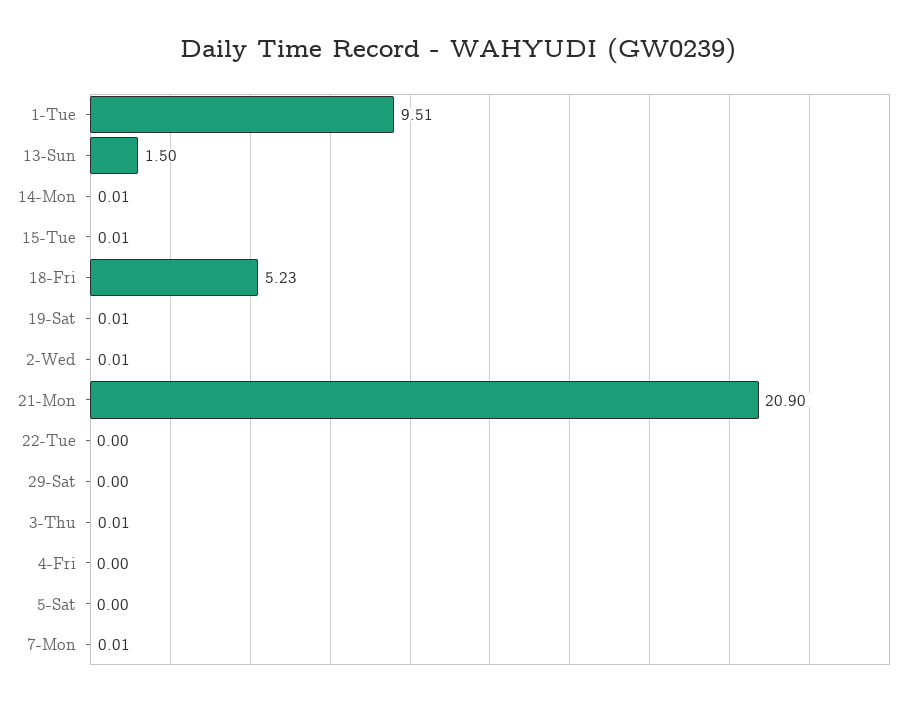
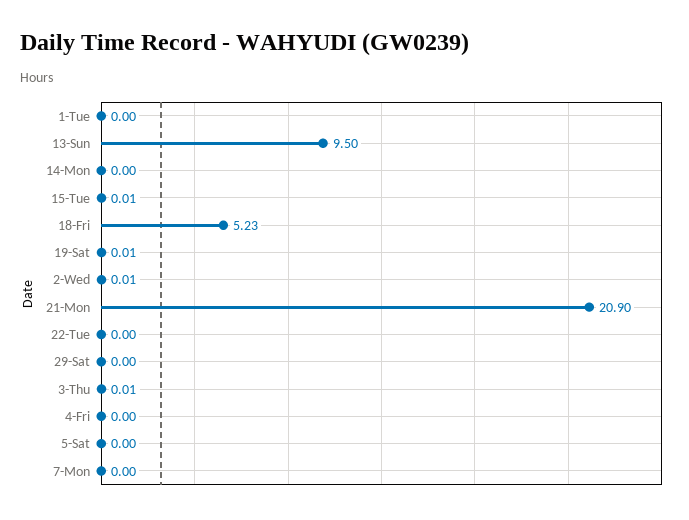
  {
-   "1-Tue": 9.51,
+   "1-Tue": 0,
-   "13-Sun": 1.5,
+   "13-Sun": 9.5,
-   "14-Mon": 0.01,
+   "14-Mon": 0,
    "15-Tue": 0.01,
    "18-Fri": 5.23,
    "19-Sat": 0.01,
    "2-Wed": 0.01,
    "21-Mon": 20.9,
    "22-Tue": 0,
    "29-Sat": 0,
    "3-Thu": 0.01,
    "4-Fri": 0,
    "5-Sat": 0,
-   "7-Mon": 0.01
+   "7-Mon": 0
  }

